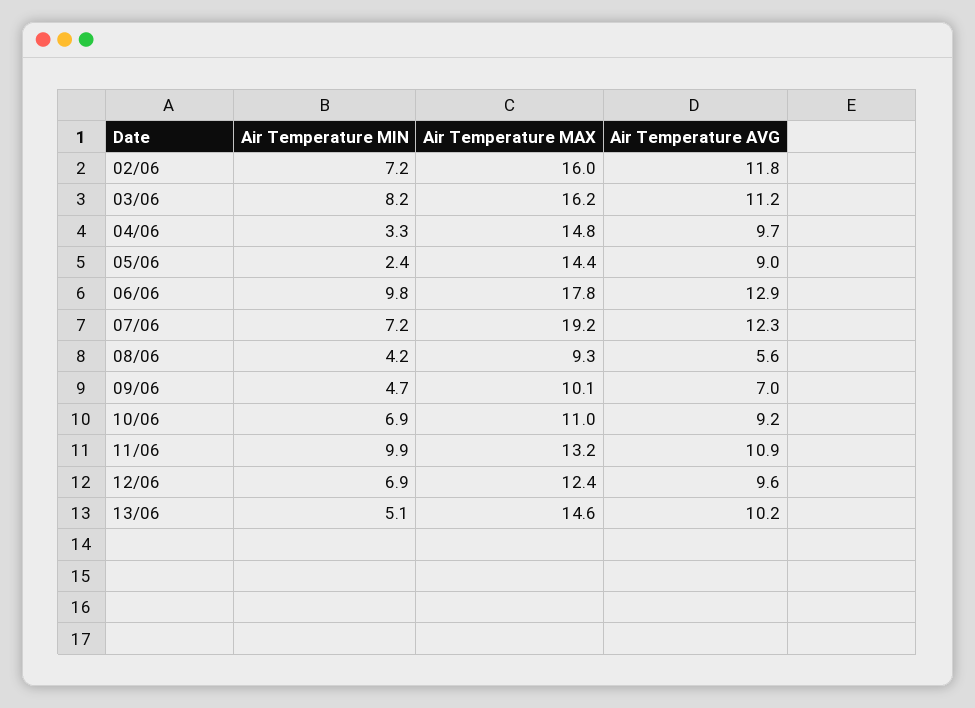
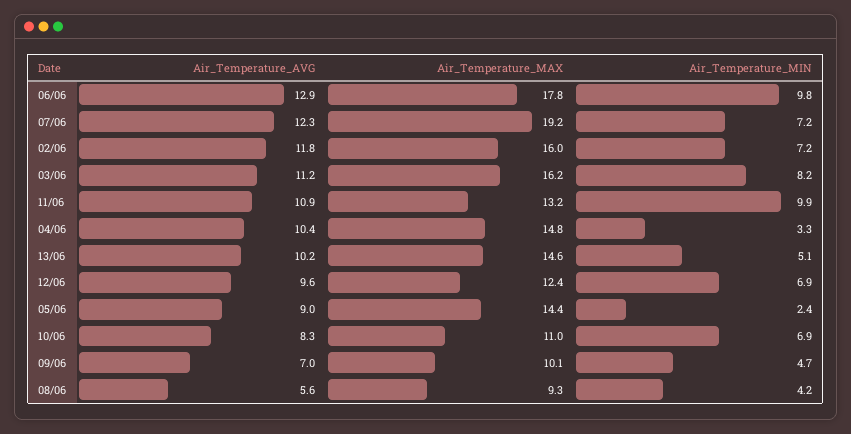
  {
    "Air Temperature MIN": {
      "02/06": 7.2,
      "03/06": 8.2,
      "04/06": 3.3,
      "05/06": 2.4,
      "06/06": 9.8,
      "07/06": 7.2,
      "08/06": 4.2,
      "09/06": 4.7,
      "10/06": 6.9,
      "11/06": 9.9,
      "12/06": 6.9,
      "13/06": 5.1
    },
    "Air Temperature MAX": {
      "02/06": 16,
      "03/06": 16.2,
      "04/06": 14.8,
      "05/06": 14.4,
      "06/06": 17.8,
      "07/06": 19.2,
      "08/06": 9.3,
      "09/06": 10.1,
      "10/06": 11,
      "11/06": 13.2,
      "12/06": 12.4,
      "13/06": 14.6
    },
    "Air Temperature AVG": {
      "02/06": 11.8,
      "03/06": 11.2,
-     "04/06": 9.7,
+     "04/06": 10.4,
      "05/06": 9,
      "06/06": 12.9,
      "07/06": 12.3,
      "08/06": 5.6,
      "09/06": 7,
-     "10/06": 9.2,
+     "10/06": 8.3,
      "11/06": 10.9,
      "12/06": 9.6,
      "13/06": 10.2
    }
  }

